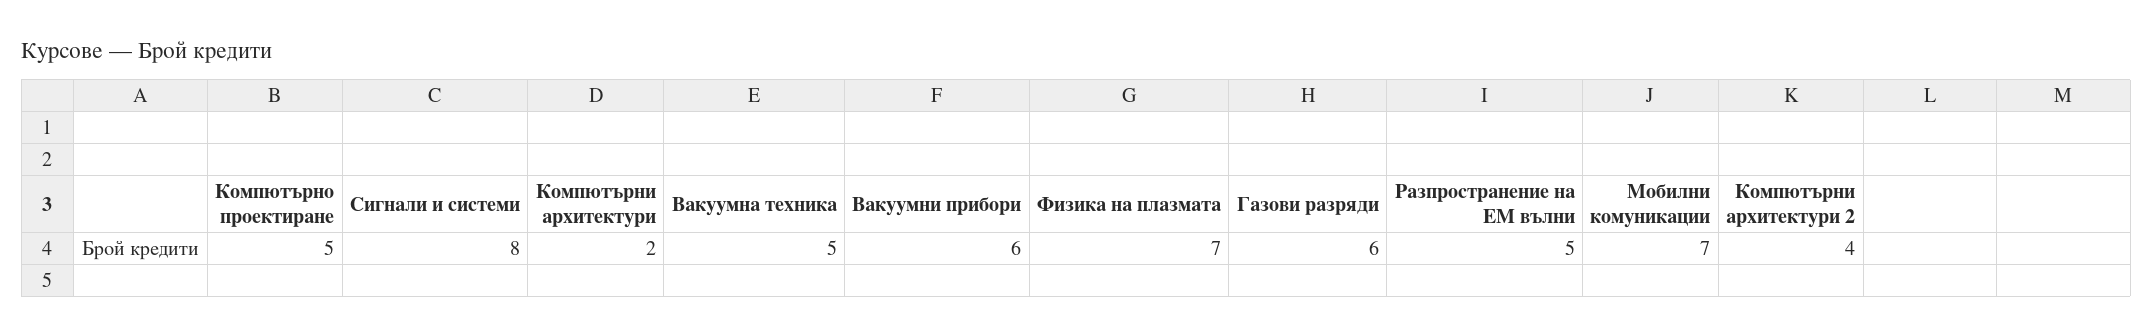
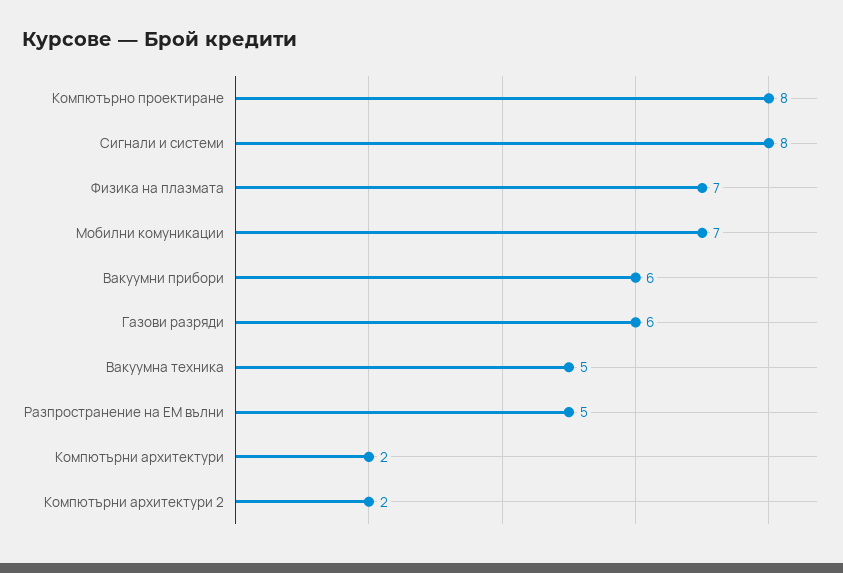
  {
-   "Компютърно проектиране": 5,
+   "Компютърно проектиране": 8,
    "Сигнали и системи": 8,
    "Компютърни архитектури": 2,
    "Вакуумна техника": 5,
    "Вакуумни прибори": 6,
    "Физика на плазмата": 7,
    "Газови разряди": 6,
    "Разпространение на ЕМ вълни": 5,
    "Мобилни комуникации": 7,
-   "Компютърни архитектури 2": 4
+   "Компютърни архитектури 2": 2
  }

